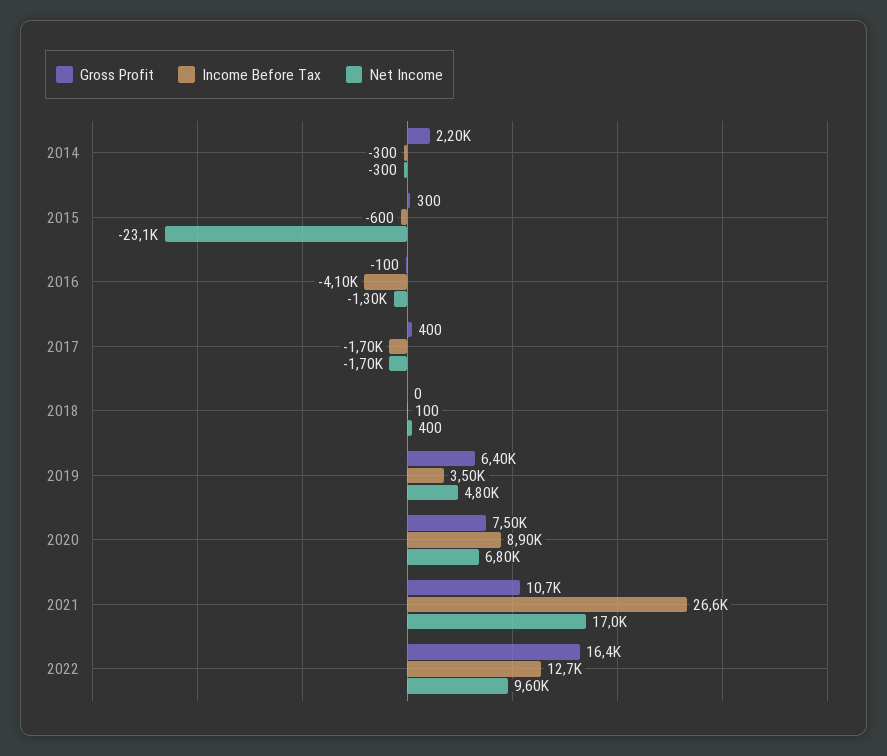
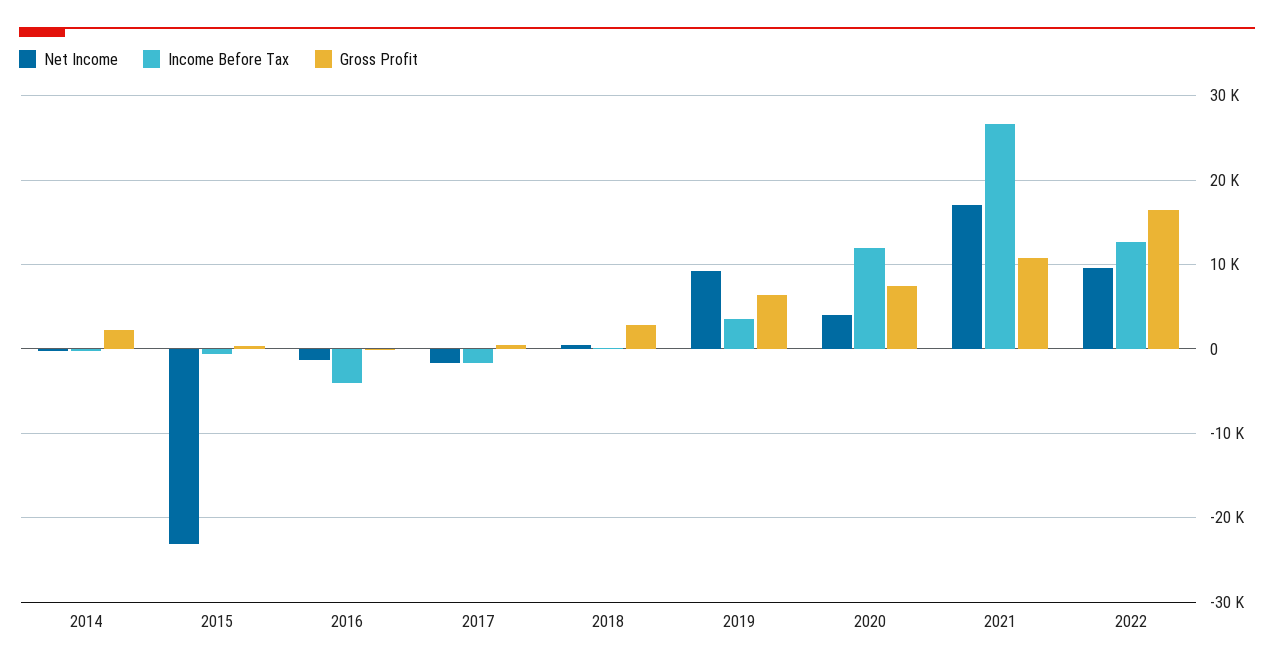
  {
    "Gross Profit": {
      "2014": 2200,
      "2015": 300,
      "2016": -100,
      "2017": 400,
-     "2018": 0,
+     "2018": 3000,
      "2019": 6400,
      "2020": 7500,
      "2021": 10700,
      "2022": 16400
    },
    "Income Before Tax": {
      "2014": -300,
      "2015": -600,
      "2016": -4100,
      "2017": -1700,
      "2018": 100,
      "2019": 3500,
-     "2020": 8900,
+     "2020": 12000,
      "2021": 26600,
      "2022": 12700
    },
    "Net Income": {
      "2014": -300,
      "2015": -23100,
      "2016": -1300,
      "2017": -1700,
      "2018": 400,
-     "2019": 4800,
+     "2019": 9000,
-     "2020": 6800,
+     "2020": 4000,
      "2021": 17000,
      "2022": 9600
    }
  }

